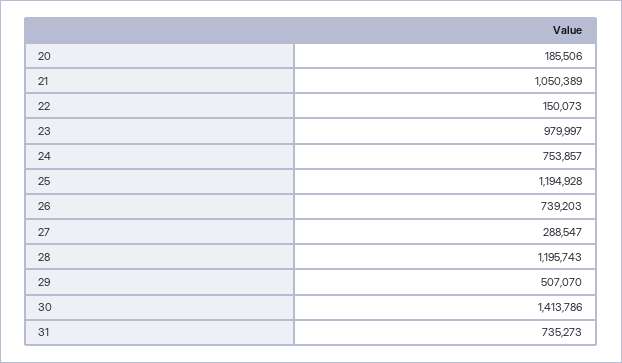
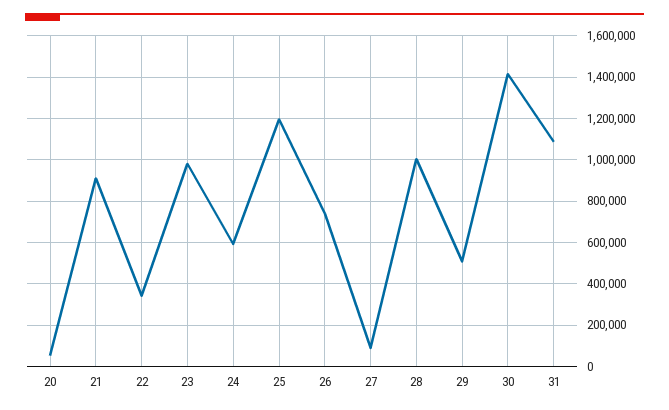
  {
-   "20": 185506,
+   "20": 50000,
-   "21": 1050389,
+   "21": 900000,
-   "22": 150073,
+   "22": 350000,
    "23": 979997,
-   "24": 753857,
+   "24": 600000,
    "25": 1194928,
    "26": 739203,
-   "27": 288547,
+   "27": 100000,
-   "28": 1195743,
+   "28": 1000000,
    "29": 507070,
    "30": 1413786,
-   "31": 735273
+   "31": 1100000
  }

